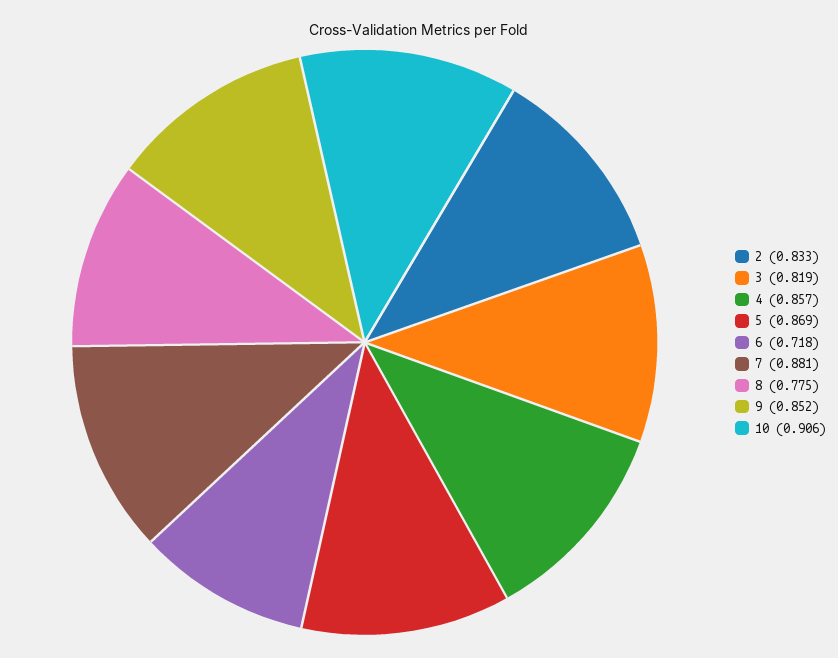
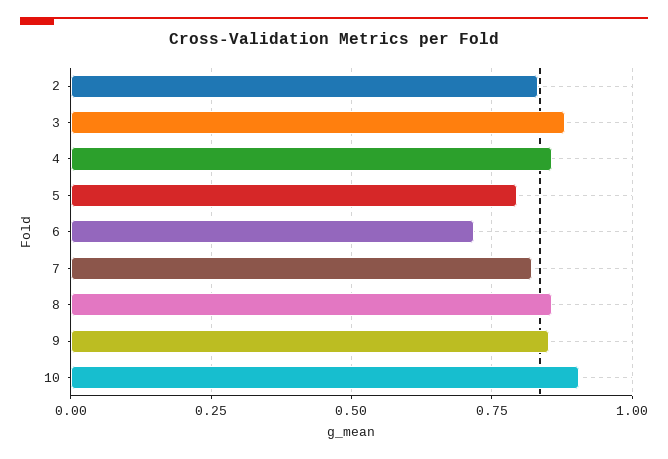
  {
    "2": 0.833,
-   "3": 0.819,
+   "3": 0.875,
    "4": 0.857,
-   "5": 0.869,
+   "5": 0.8,
    "6": 0.718,
-   "7": 0.881,
+   "7": 0.825,
-   "8": 0.775,
+   "8": 0.85,
    "9": 0.852,
    "10": 0.906
  }

